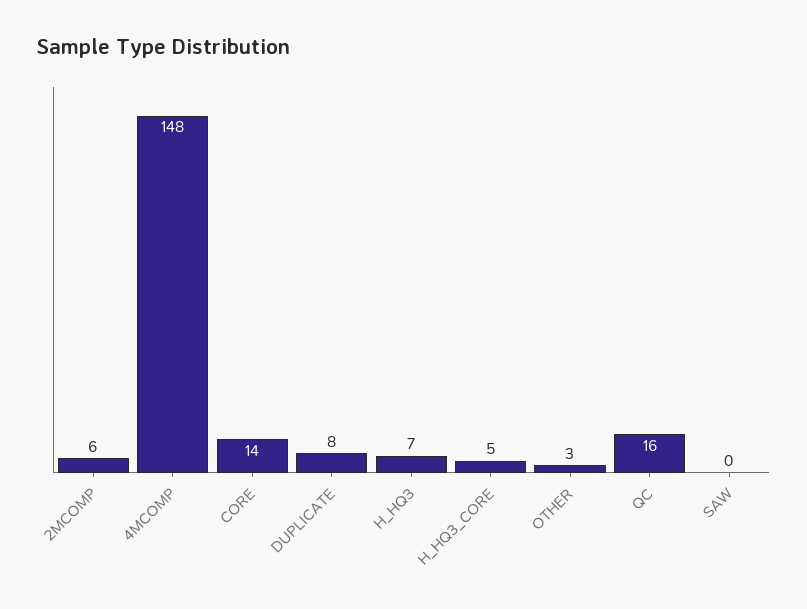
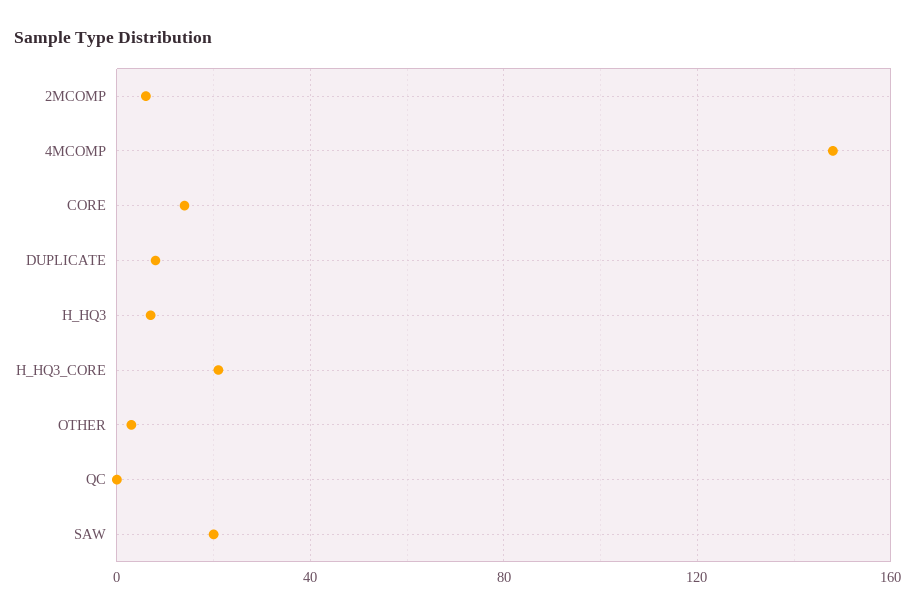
  {
    "2MCOMP": 6,
    "4MCOMP": 148,
    "CORE": 14,
    "DUPLICATE": 8,
    "H_HQ3": 7,
-   "H_HQ3_CORE": 5,
+   "H_HQ3_CORE": 20,
    "OTHER": 3,
-   "QC": 16,
+   "QC": 0,
-   "SAW": 0
+   "SAW": 20
  }

